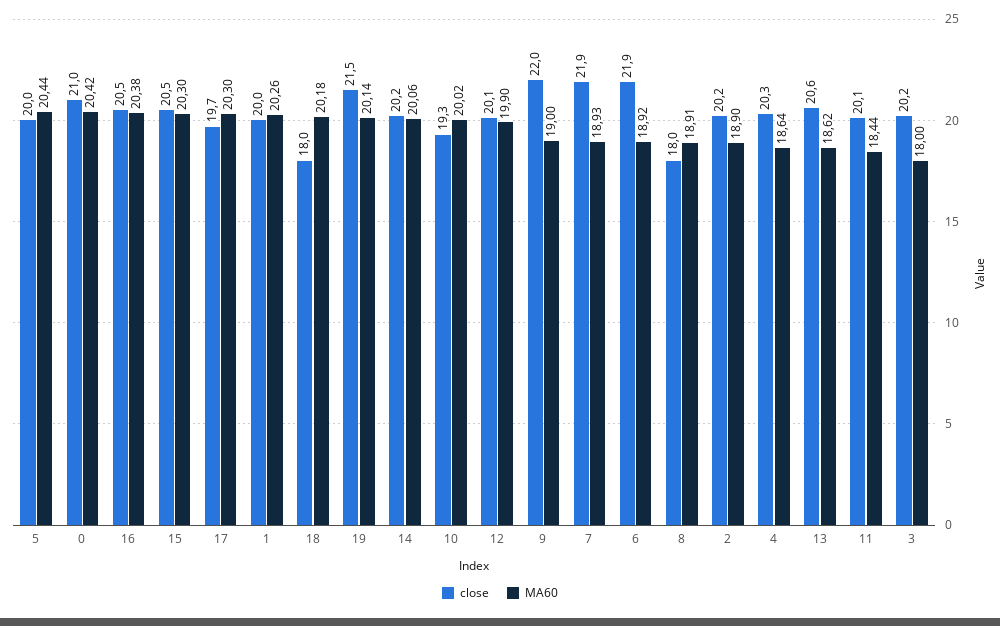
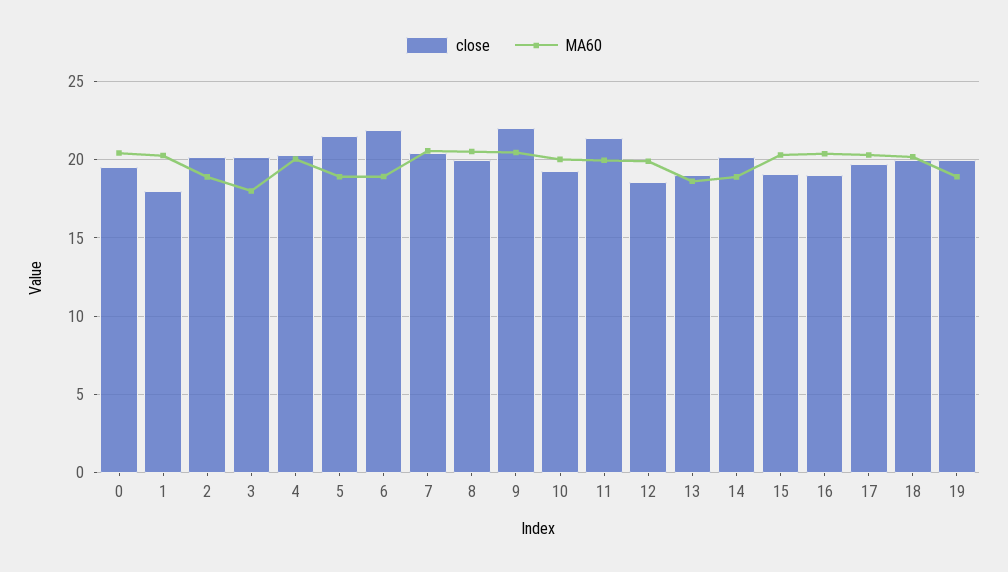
  {
    "close": {
-     "5": 20,
+     "5": 21.5,
-     "0": 21,
+     "0": 19.5,
-     "16": 20.5,
+     "16": 19,
-     "15": 20.5,
+     "15": 19,
      "17": 19.7,
-     "1": 20,
+     "1": 18,
-     "18": 18,
+     "18": 20,
-     "19": 21.5,
+     "19": 20,
      "14": 20.2,
      "10": 19.3,
-     "12": 20.1,
+     "12": 18.5,
      "9": 22,
-     "7": 21.9,
+     "7": 20.5,
      "6": 21.9,
-     "8": 18,
+     "8": 20,
      "2": 20.2,
      "4": 20.3,
-     "13": 20.6,
+     "13": 19,
-     "11": 20.1,
+     "11": 21.5,
      "3": 20.2
    },
    "MA60": {
-     "5": 20.44,
+     "5": 19,
      "0": 20.42,
      "16": 20.38,
      "15": 20.3,
      "17": 20.3,
      "1": 20.26,
      "18": 20.18,
-     "19": 20.14,
+     "19": 19,
-     "14": 20.06,
+     "14": 19,
      "10": 20.02,
      "12": 19.9,
-     "9": 19,
+     "9": 20.5,
-     "7": 18.93,
+     "7": 20.5,
      "6": 18.92,
-     "8": 18.91,
+     "8": 20.5,
      "2": 18.9,
-     "4": 18.64,
+     "4": 20,
      "13": 18.62,
-     "11": 18.44,
+     "11": 20,
      "3": 18
    }
  }

